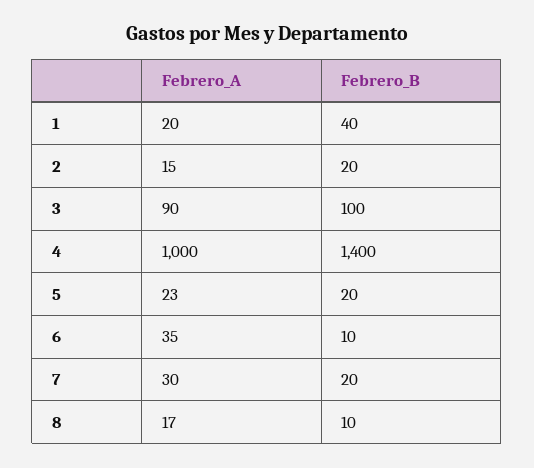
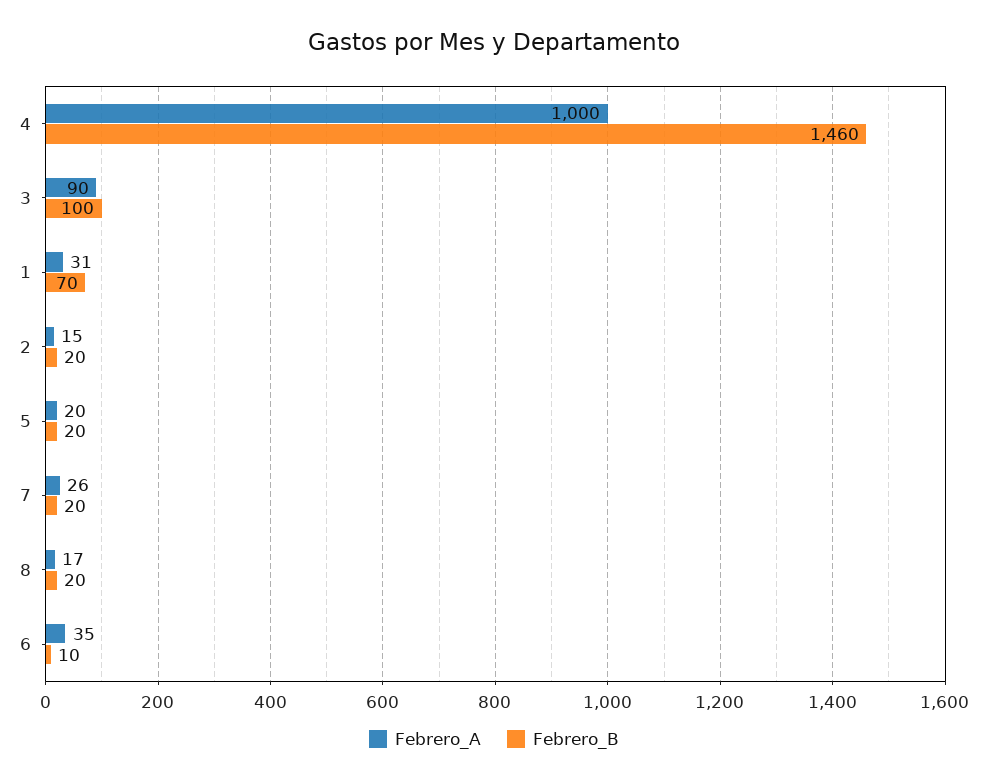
  {
    "Febrero_A": {
-     "1": 20,
+     "1": 31,
      "2": 15,
      "3": 90,
      "4": 1000,
-     "5": 23,
+     "5": 20,
      "6": 35,
-     "7": 30,
+     "7": 26,
      "8": 17
    },
    "Febrero_B": {
-     "1": 40,
+     "1": 70,
      "2": 20,
      "3": 100,
-     "4": 1400,
+     "4": 1460,
      "5": 20,
      "6": 10,
      "7": 20,
-     "8": 10
+     "8": 20
    }
  }

